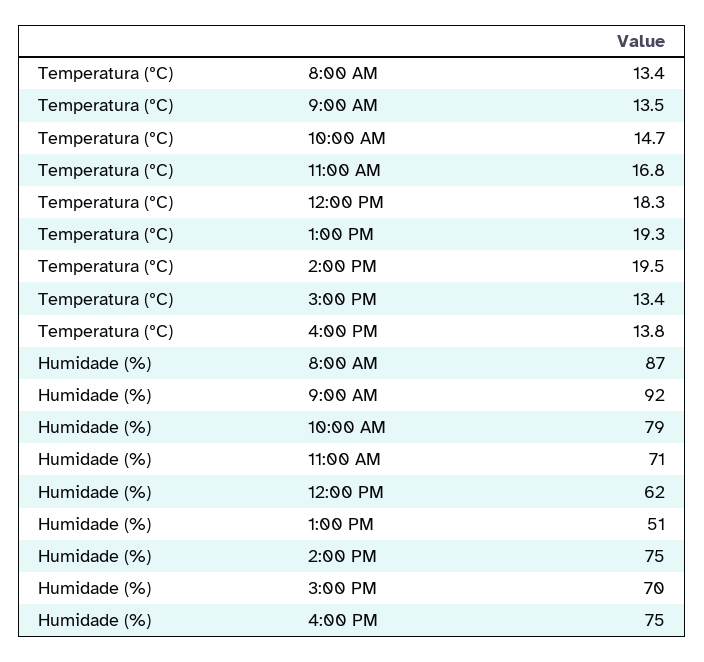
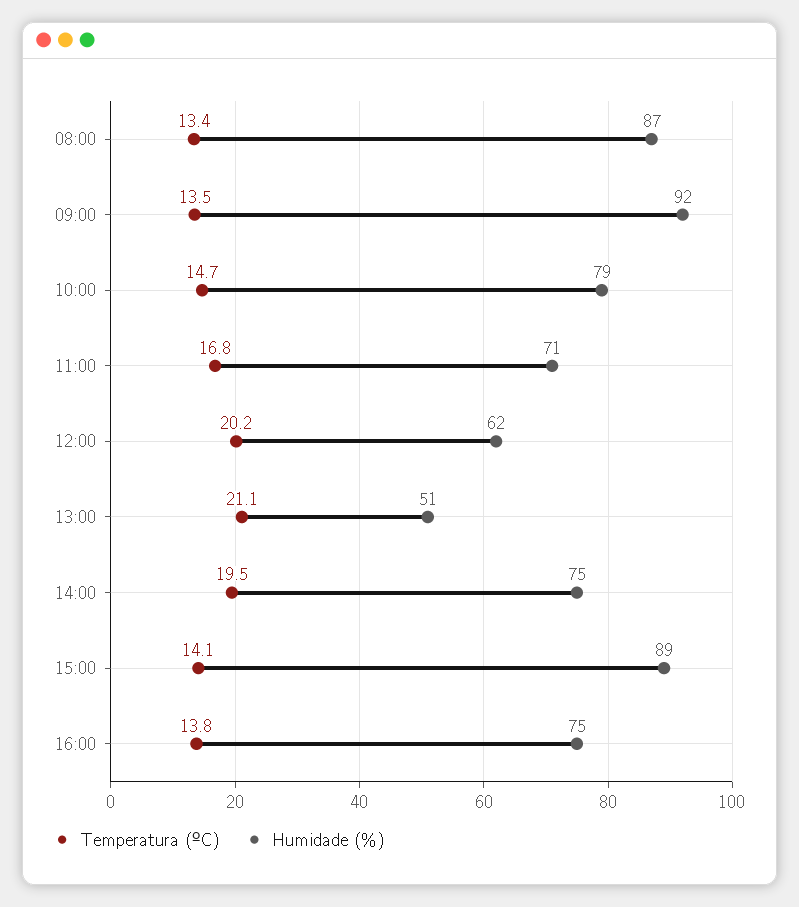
  {
    "Temperatura (ºC)": {
      "8:00 AM": 13.4,
      "9:00 AM": 13.5,
      "10:00 AM": 14.7,
      "11:00 AM": 16.8,
-     "12:00 PM": 18.3,
+     "12:00 PM": 20.2,
-     "1:00 PM": 19.3,
+     "1:00 PM": 21.1,
      "2:00 PM": 19.5,
-     "3:00 PM": 13.4,
+     "3:00 PM": 14.1,
      "4:00 PM": 13.8
    },
    "Humidade (%)": {
      "8:00 AM": 87,
      "9:00 AM": 92,
      "10:00 AM": 79,
      "11:00 AM": 71,
      "12:00 PM": 62,
      "1:00 PM": 51,
      "2:00 PM": 75,
-     "3:00 PM": 70,
+     "3:00 PM": 89,
      "4:00 PM": 75
    }
  }

